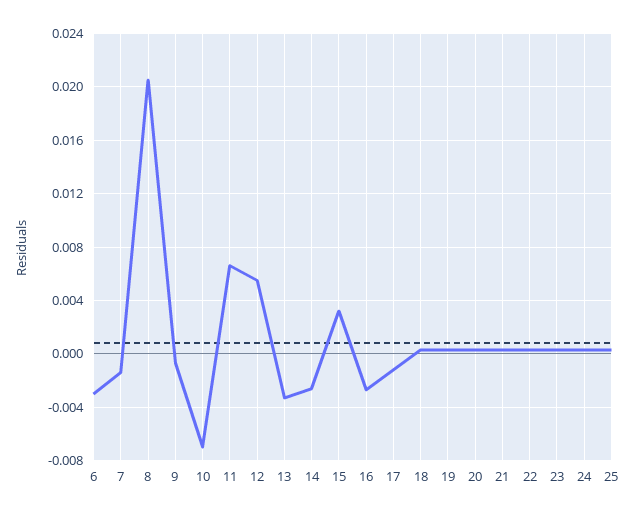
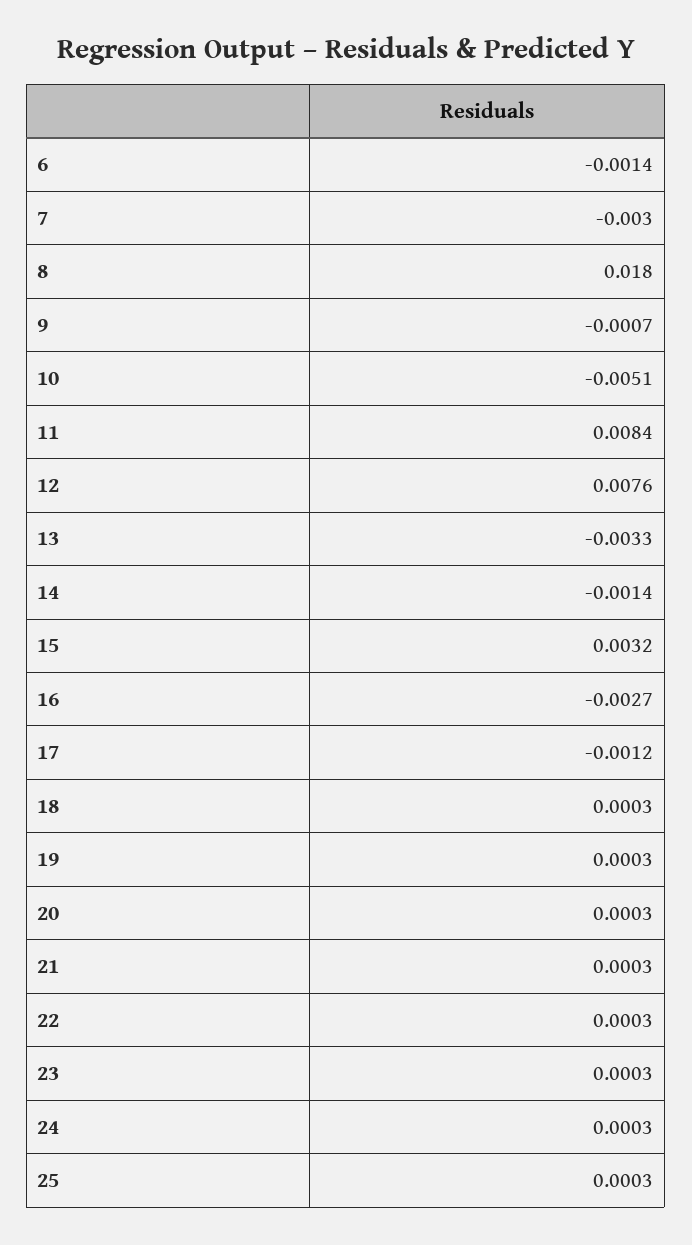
  {
-   "6": -0.003,
+   "6": -0.0014,
-   "7": -0.0015,
+   "7": -0.003,
-   "8": 0.0205,
+   "8": 0.018,
    "9": -0.0007,
-   "10": -0.007,
+   "10": -0.0051,
-   "11": 0.0065,
+   "11": 0.0084,
-   "12": 0.0055,
+   "12": 0.0076,
    "13": -0.0033,
-   "14": -0.0025,
+   "14": -0.0014,
    "15": 0.0032,
    "16": -0.0027,
    "17": -0.0012,
    "18": 0.0003,
    "19": 0.0003,
    "20": 0.0003,
    "21": 0.0003,
    "22": 0.0003,
    "23": 0.0003,
    "24": 0.0003,
    "25": 0.0003
  }

